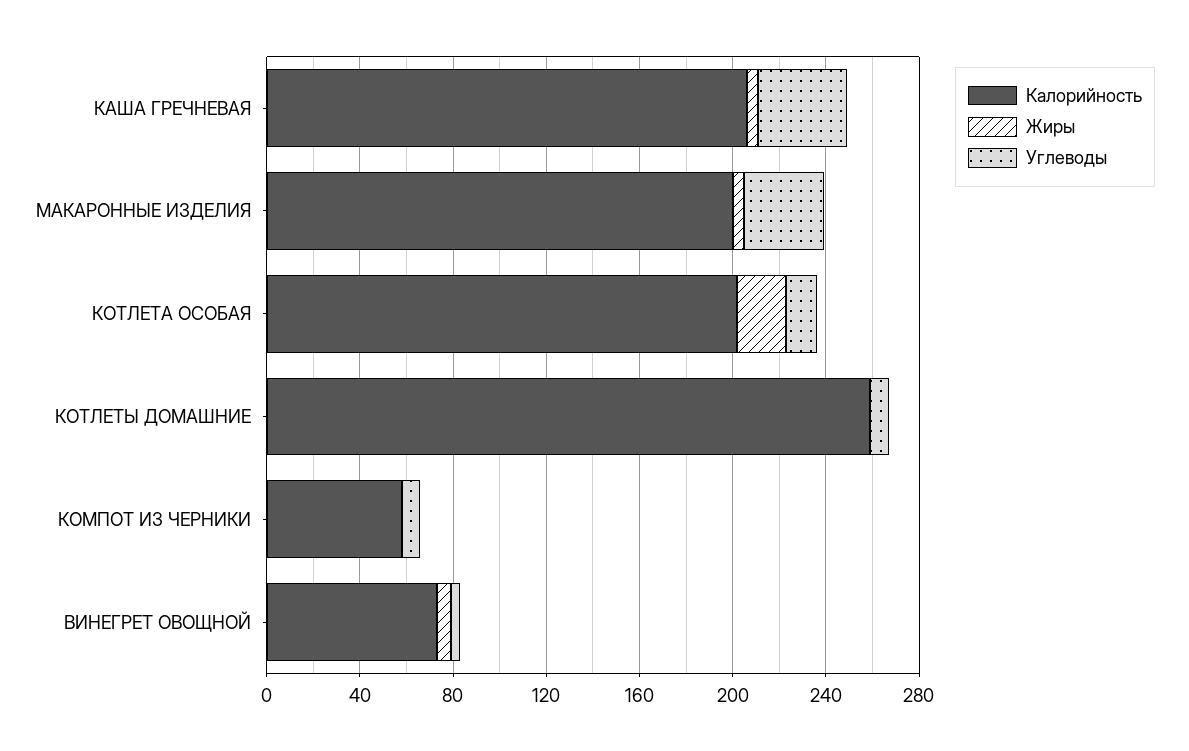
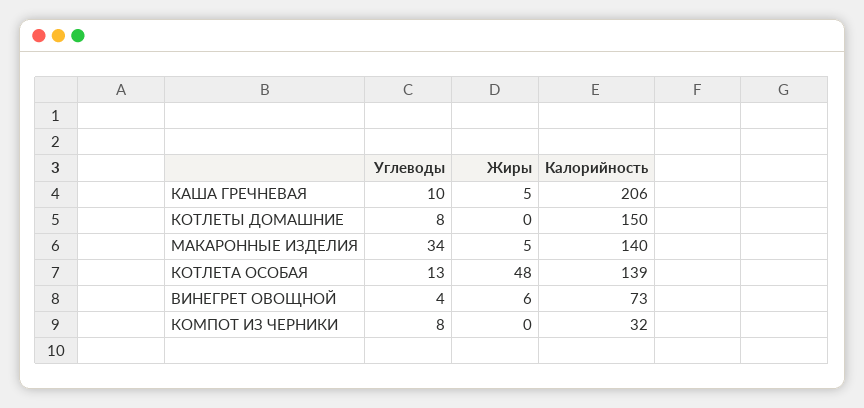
  {
    "Калорийность": {
      "КАША ГРЕЧНЕВАЯ": 206,
-     "МАКАРОННЫЕ ИЗДЕЛИЯ": 200,
+     "МАКАРОННЫЕ ИЗДЕЛИЯ": 140,
-     "КОТЛЕТА ОСОБАЯ": 200,
+     "КОТЛЕТА ОСОБАЯ": 139,
-     "КОТЛЕТЫ ДОМАШНИЕ": 260,
+     "КОТЛЕТЫ ДОМАШНИЕ": 150,
-     "КОМПОТ ИЗ ЧЕРНИКИ": 60,
+     "КОМПОТ ИЗ ЧЕРНИКИ": 32,
      "ВИНЕГРЕТ ОВОЩНОЙ": 73
    },
    "Жиры": {
      "КАША ГРЕЧНЕВАЯ": 5,
      "МАКАРОННЫЕ ИЗДЕЛИЯ": 5,
-     "КОТЛЕТА ОСОБАЯ": 20,
+     "КОТЛЕТА ОСОБАЯ": 48,
      "КОТЛЕТЫ ДОМАШНИЕ": 0,
      "КОМПОТ ИЗ ЧЕРНИКИ": 0,
      "ВИНЕГРЕТ ОВОЩНОЙ": 6
    },
    "Углеводы": {
-     "КАША ГРЕЧНЕВАЯ": 40,
+     "КАША ГРЕЧНЕВАЯ": 10,
      "МАКАРОННЫЕ ИЗДЕЛИЯ": 34,
      "КОТЛЕТА ОСОБАЯ": 13,
      "КОТЛЕТЫ ДОМАШНИЕ": 8,
      "КОМПОТ ИЗ ЧЕРНИКИ": 8,
      "ВИНЕГРЕТ ОВОЩНОЙ": 4
    }
  }

